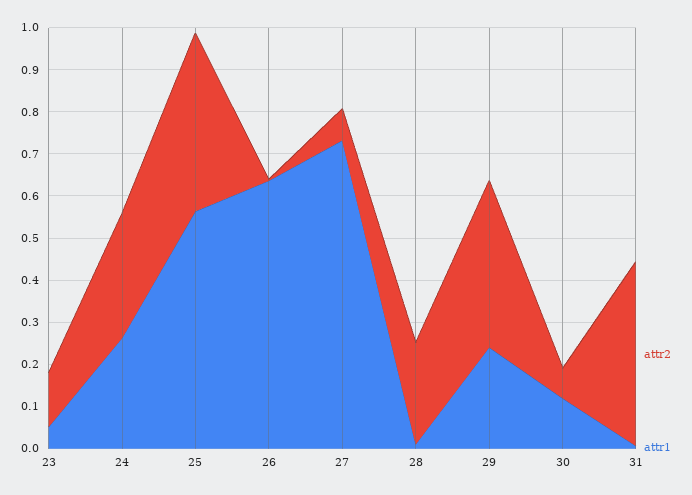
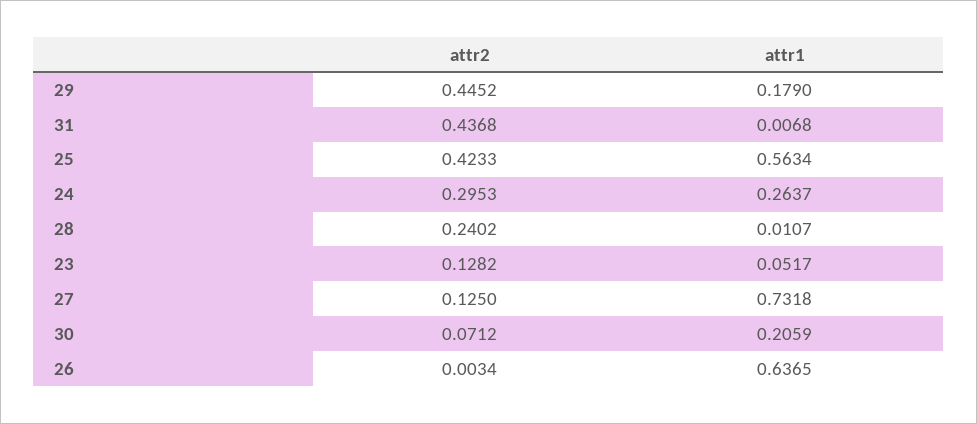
  {
    "attr2": {
      "23": 0.1282,
      "24": 0.2953,
      "25": 0.4233,
      "26": 0.0034,
-     "27": 0.08,
+     "27": 0.125,
      "28": 0.2402,
-     "29": 0.4,
+     "29": 0.4452,
      "30": 0.0712,
      "31": 0.4368
    },
    "attr1": {
      "23": 0.0517,
      "24": 0.2637,
      "25": 0.5634,
      "26": 0.6365,
      "27": 0.7318,
      "28": 0.0107,
-     "29": 0.24,
+     "29": 0.179,
-     "30": 0.12,
+     "30": 0.2059,
      "31": 0.0068
    }
  }

